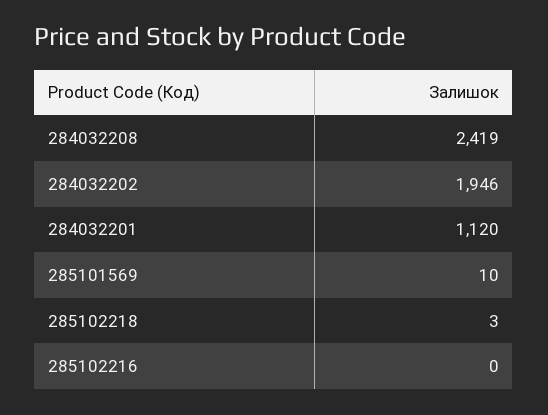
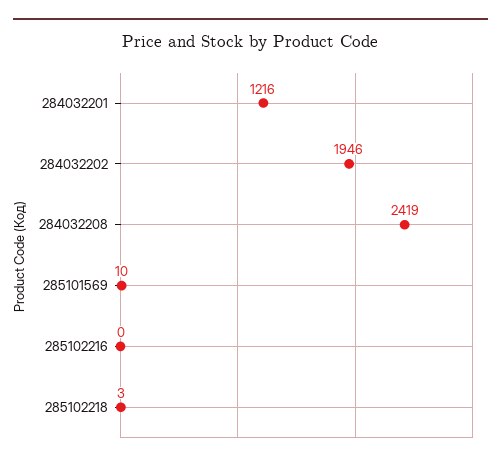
  {
    "284032208": 2419,
    "284032202": 1946,
-   "284032201": 1120,
+   "284032201": 1216,
    "285101569": 10,
    "285102218": 3,
    "285102216": 0
  }

